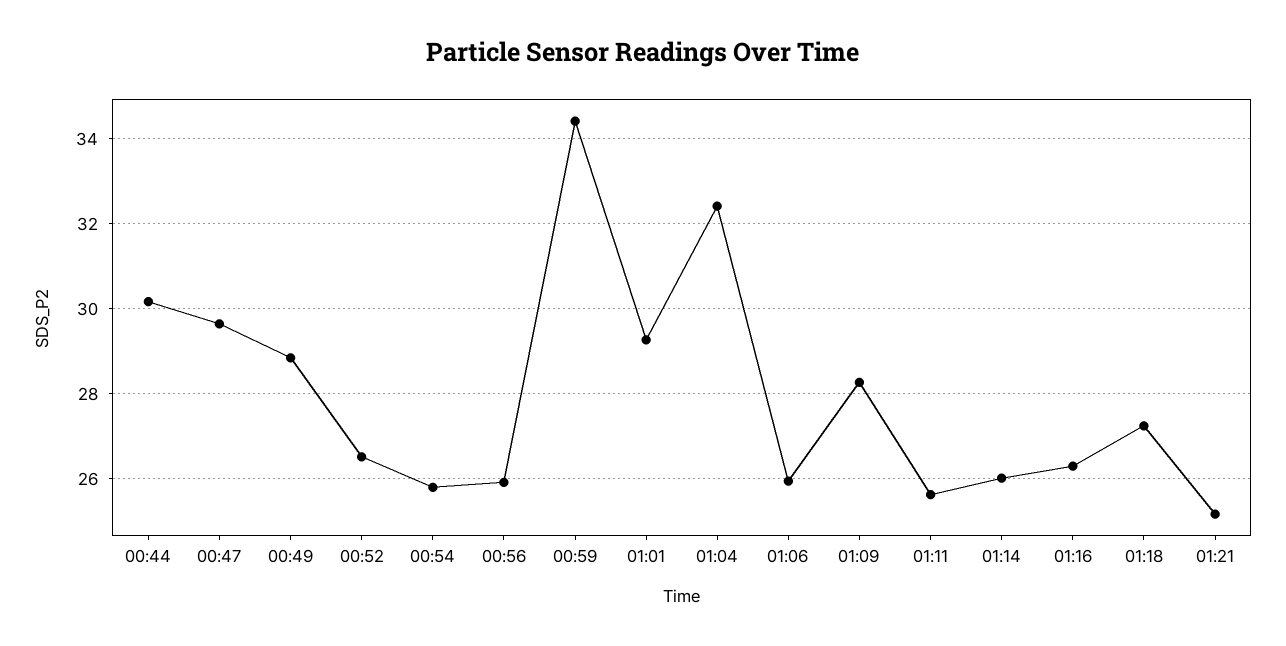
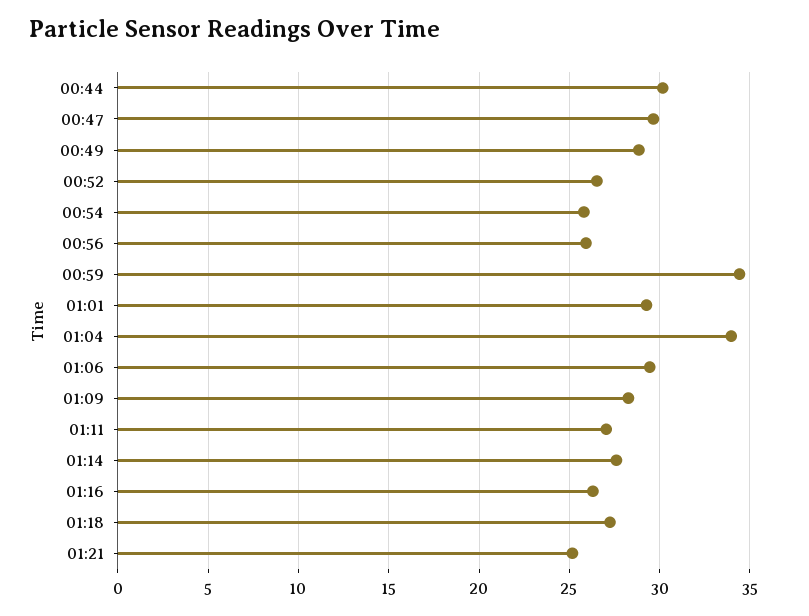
  {
    "00:44": 30.2,
    "00:47": 29.6,
    "00:49": 28.8,
    "00:52": 26.6,
    "00:54": 25.8,
    "00:56": 26,
    "00:59": 34.4,
    "01:01": 29.2,
-   "01:04": 32.4,
+   "01:04": 34,
-   "01:06": 26,
+   "01:06": 29.5,
    "01:09": 28.2,
-   "01:11": 25.6,
+   "01:11": 27,
-   "01:14": 26,
+   "01:14": 27.5,
    "01:16": 26.4,
    "01:18": 27.2,
    "01:21": 25.2
  }

